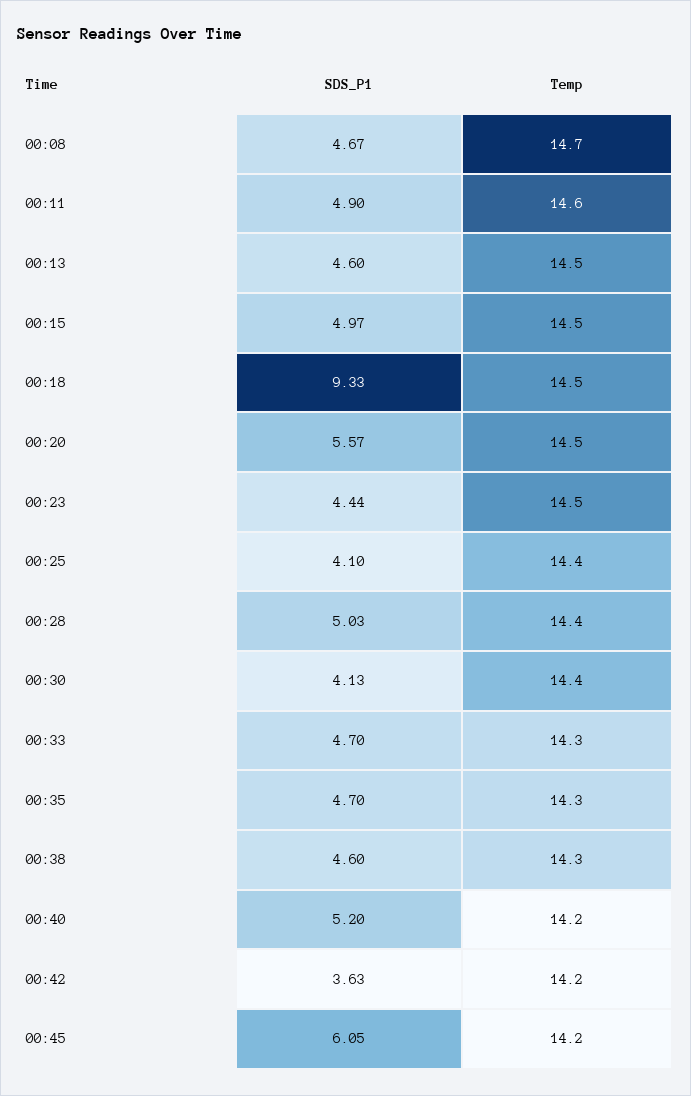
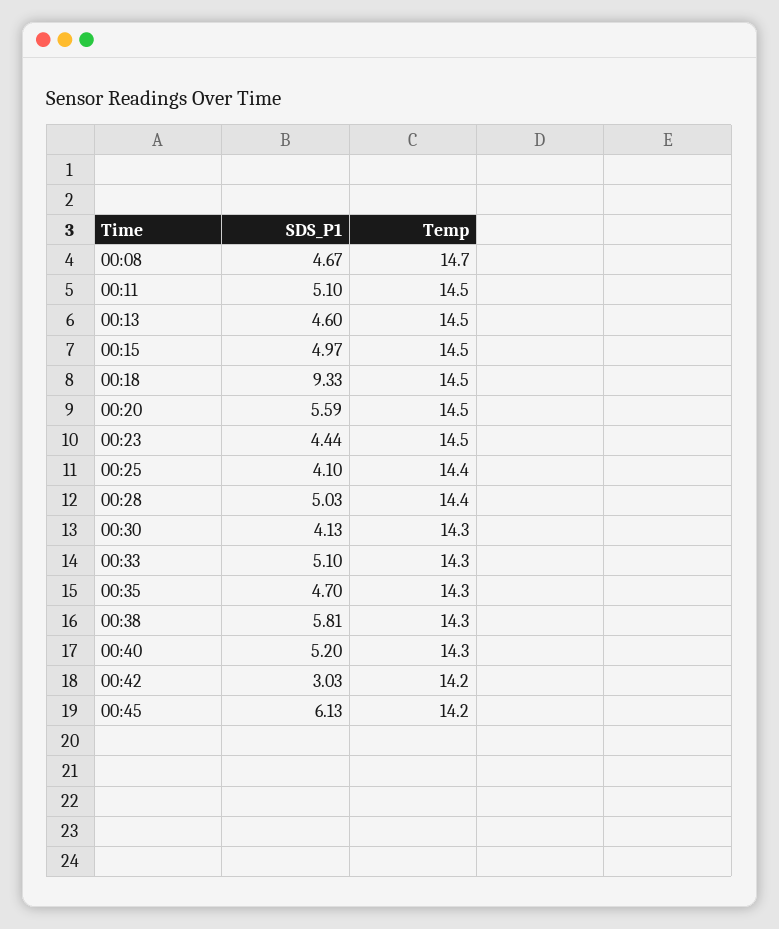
  {
    "SDS_P1": {
      "00:08": 4.67,
-     "00:11": 4.9,
+     "00:11": 5.1,
      "00:13": 4.6,
      "00:15": 4.97,
      "00:18": 9.33,
-     "00:20": 5.57,
+     "00:20": 5.59,
      "00:23": 4.44,
      "00:25": 4.1,
      "00:28": 5.03,
      "00:30": 4.13,
-     "00:33": 4.7,
+     "00:33": 5.1,
      "00:35": 4.7,
-     "00:38": 4.6,
+     "00:38": 5.81,
      "00:40": 5.2,
-     "00:42": 3.63,
+     "00:42": 3.03,
-     "00:45": 6.05
+     "00:45": 6.13
    },
    "Temp": {
      "00:08": 14.7,
-     "00:11": 14.6,
+     "00:11": 14.5,
      "00:13": 14.5,
      "00:15": 14.5,
      "00:18": 14.5,
      "00:20": 14.5,
      "00:23": 14.5,
      "00:25": 14.4,
      "00:28": 14.4,
-     "00:30": 14.4,
+     "00:30": 14.3,
      "00:33": 14.3,
      "00:35": 14.3,
      "00:38": 14.3,
-     "00:40": 14.2,
+     "00:40": 14.3,
      "00:42": 14.2,
      "00:45": 14.2
    }
  }

